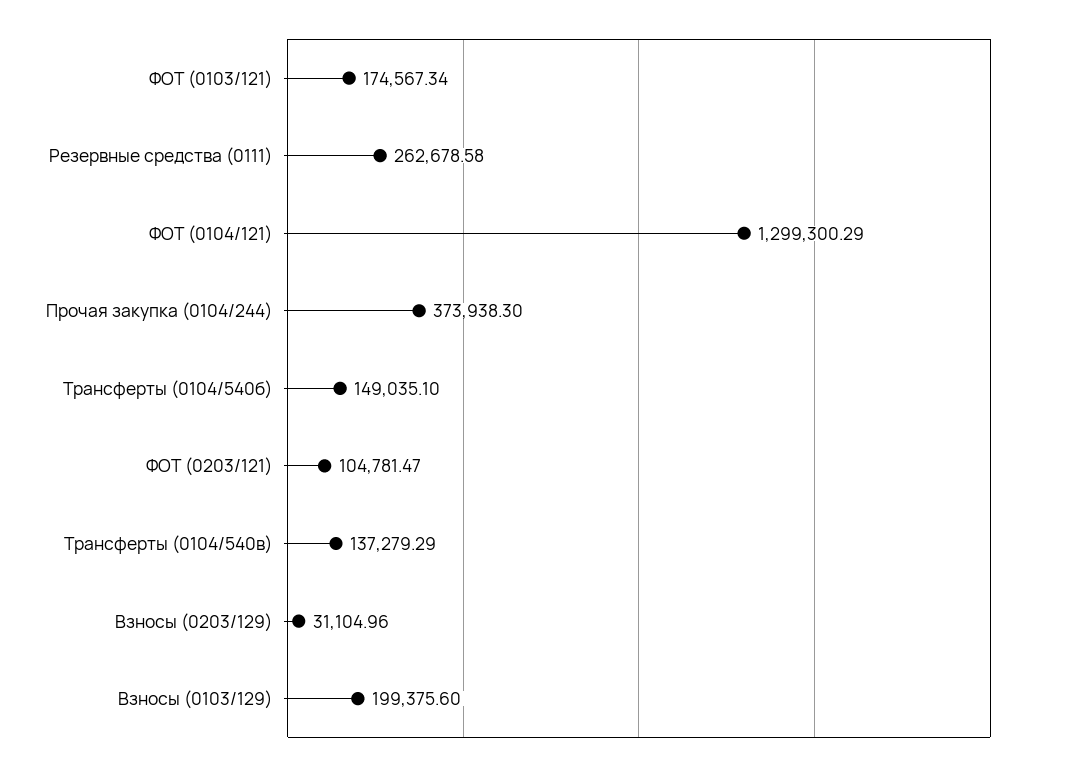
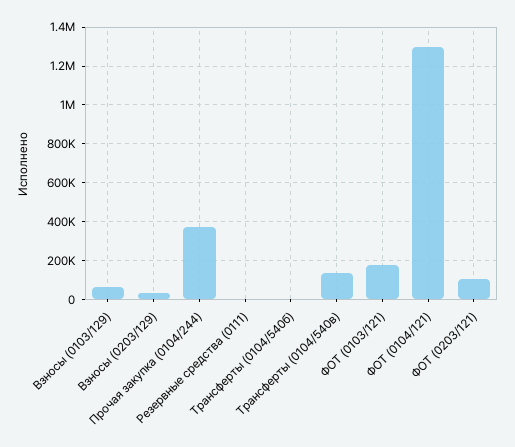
  {
    "ФОТ (0103/121)": 174567.34,
-   "Резервные средства (0111)": 262678.58,
+   "Резервные средства (0111)": 0,
    "ФОТ (0104/121)": 1299300.29,
    "Прочая закупка (0104/244)": 373938.3,
-   "Трансферты (0104/540б)": 149035.1,
+   "Трансферты (0104/540б)": 0,
    "ФОТ (0203/121)": 104781.47,
    "Трансферты (0104/540в)": 137279.29,
    "Взносы (0203/129)": 31104.96,
-   "Взносы (0103/129)": 199375.6
+   "Взносы (0103/129)": 50000
  }

